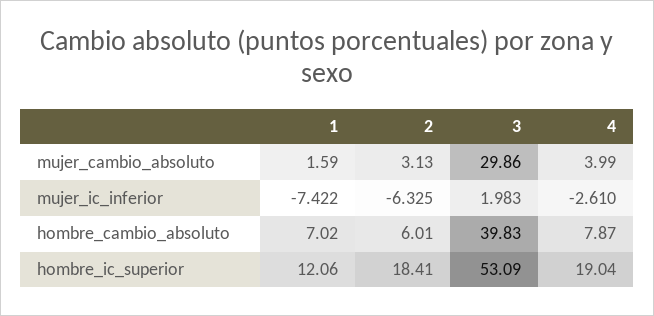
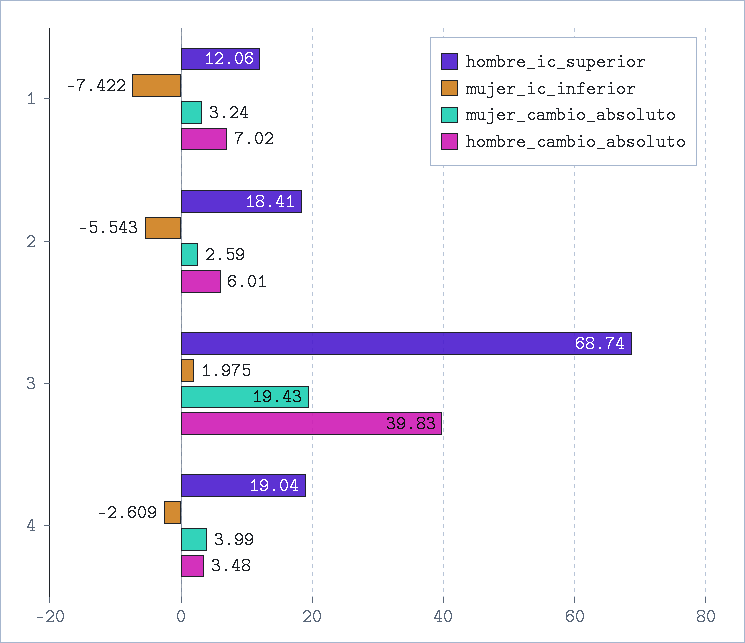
  {
    "mujer_cambio_absoluto": {
-     "1": 1.59,
+     "1": 3.24,
-     "2": 3.13,
+     "2": 2.59,
-     "3": 29.86,
+     "3": 19.43,
      "4": 3.99
    },
    "mujer_ic_inferior": {
      "1": -7.422,
-     "2": -6.325,
+     "2": -5.543,
-     "3": 1.983,
+     "3": 1.975,
-     "4": -2.61
+     "4": -2.609
    },
    "hombre_cambio_absoluto": {
      "1": 7.02,
      "2": 6.01,
      "3": 39.83,
-     "4": 7.87
+     "4": 3.48
    },
    "hombre_ic_superior": {
      "1": 12.06,
      "2": 18.41,
-     "3": 53.09,
+     "3": 68.74,
      "4": 19.04
    }
  }

